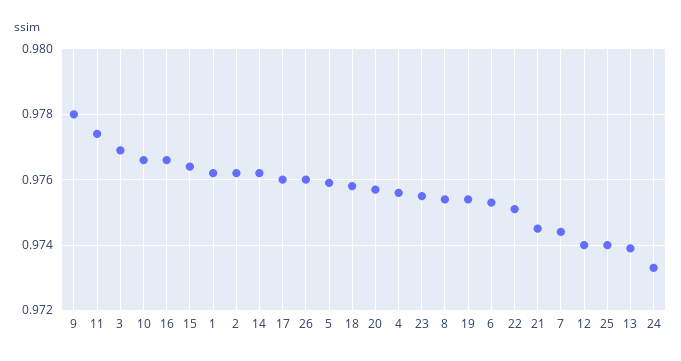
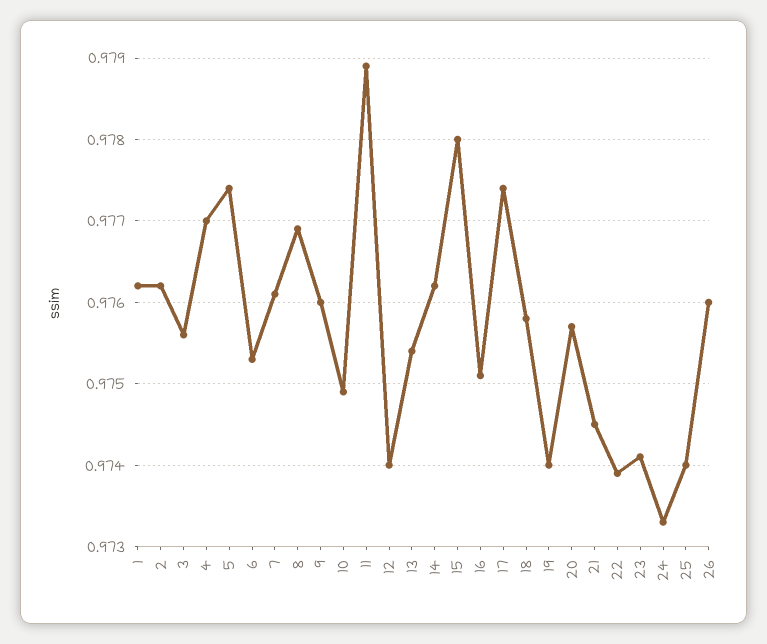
  {
-   "9": 0.978,
+   "9": 0.976,
-   "11": 0.9775,
+   "11": 0.9789,
-   "3": 0.977,
+   "3": 0.9756,
-   "10": 0.9765,
+   "10": 0.9749,
-   "16": 0.9765,
+   "16": 0.9751,
-   "15": 0.9765,
+   "15": 0.978,
    "1": 0.9762,
    "2": 0.9762,
    "14": 0.9762,
-   "17": 0.976,
+   "17": 0.9774,
    "26": 0.976,
-   "5": 0.976,
+   "5": 0.9774,
    "18": 0.9758,
    "20": 0.9757,
-   "4": 0.9755,
+   "4": 0.977,
-   "23": 0.9755,
+   "23": 0.9741,
-   "8": 0.9755,
+   "8": 0.9769,
-   "19": 0.9755,
+   "19": 0.974,
    "6": 0.9753,
-   "22": 0.975,
+   "22": 0.9739,
    "21": 0.9745,
-   "7": 0.9745,
+   "7": 0.9761,
    "12": 0.974,
    "25": 0.974,
-   "13": 0.974,
+   "13": 0.9754,
    "24": 0.9733
  }

